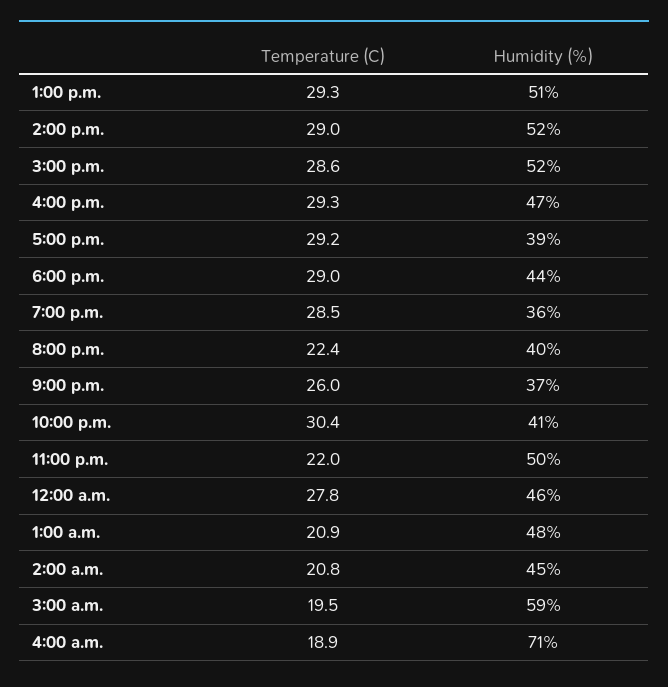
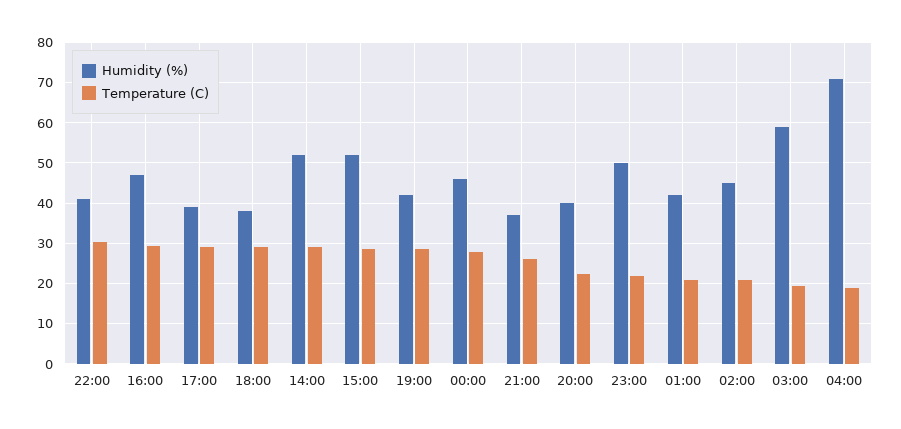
  {
    "Temperature (C)": {
-     "1:00 p.m.": 29.3,
      "2:00 p.m.": 29,
      "3:00 p.m.": 28.6,
      "4:00 p.m.": 29.3,
      "5:00 p.m.": 29.2,
      "6:00 p.m.": 29,
      "7:00 p.m.": 28.5,
      "8:00 p.m.": 22.4,
      "9:00 p.m.": 26,
      "10:00 p.m.": 30.4,
      "11:00 p.m.": 22,
      "12:00 a.m.": 27.8,
      "1:00 a.m.": 20.9,
      "2:00 a.m.": 20.8,
      "3:00 a.m.": 19.5,
      "4:00 a.m.": 18.9
    },
    "Humidity (%)": {
-     "1:00 p.m.": 51,
      "2:00 p.m.": 52,
      "3:00 p.m.": 52,
      "4:00 p.m.": 47,
      "5:00 p.m.": 39,
-     "6:00 p.m.": 44,
+     "6:00 p.m.": 38,
-     "7:00 p.m.": 36,
+     "7:00 p.m.": 42,
      "8:00 p.m.": 40,
      "9:00 p.m.": 37,
      "10:00 p.m.": 41,
      "11:00 p.m.": 50,
      "12:00 a.m.": 46,
-     "1:00 a.m.": 48,
+     "1:00 a.m.": 42,
      "2:00 a.m.": 45,
      "3:00 a.m.": 59,
      "4:00 a.m.": 71
    }
  }

